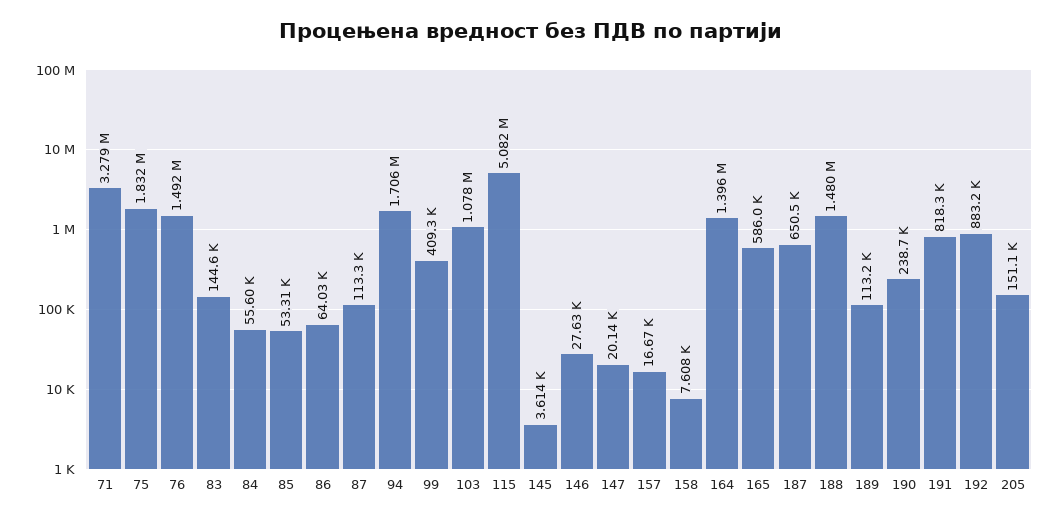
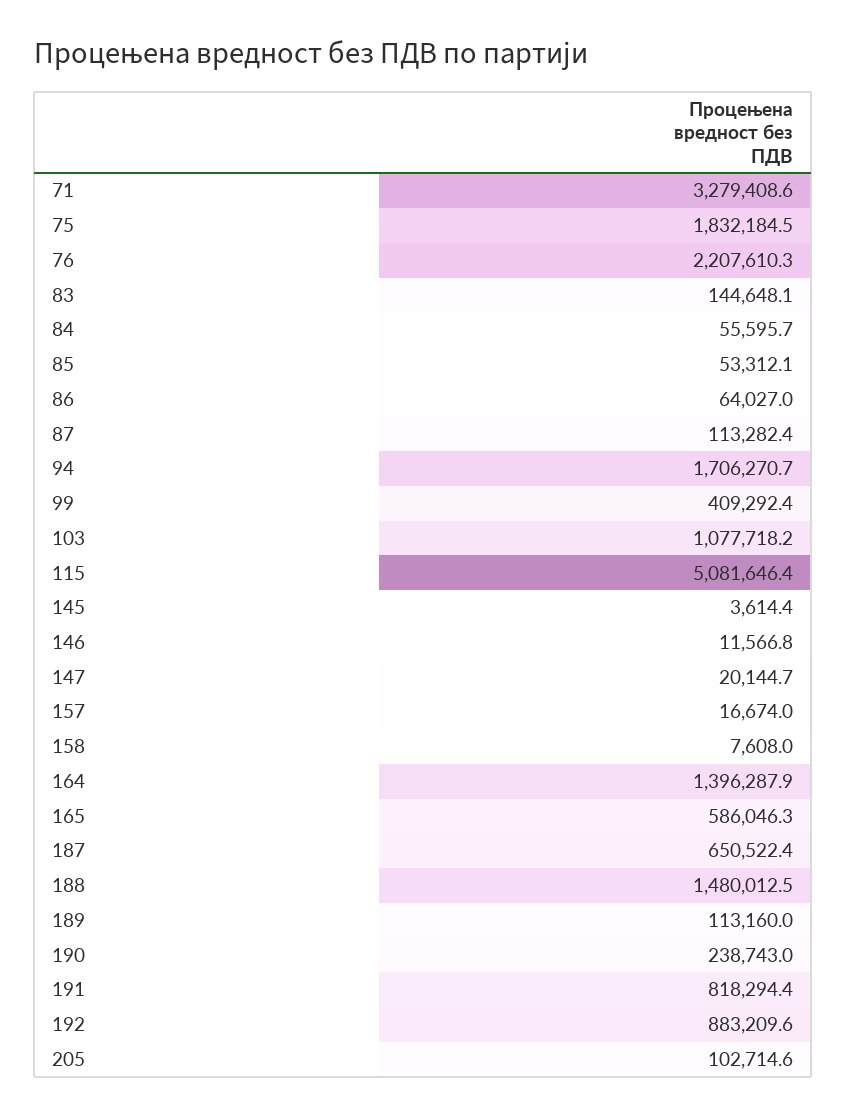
  {
    "71": 3279408.6,
    "75": 1832184.5,
-   "76": 1492000,
+   "76": 2207610.3,
    "83": 144648.1,
    "84": 55595.7,
    "85": 53312.1,
    "86": 64027,
    "87": 113282.4,
    "94": 1706270.7,
    "99": 409292.4,
    "103": 1077718.2,
    "115": 5081646.4,
    "145": 3614.4,
-   "146": 27630,
+   "146": 11566.8,
    "147": 20144.7,
    "157": 16674,
    "158": 7608,
    "164": 1396287.9,
    "165": 586046.3,
    "187": 650522.4,
    "188": 1480012.5,
    "189": 113160,
    "190": 238743,
    "191": 818294.4,
    "192": 883209.6,
-   "205": 151100
+   "205": 102714.6
  }

